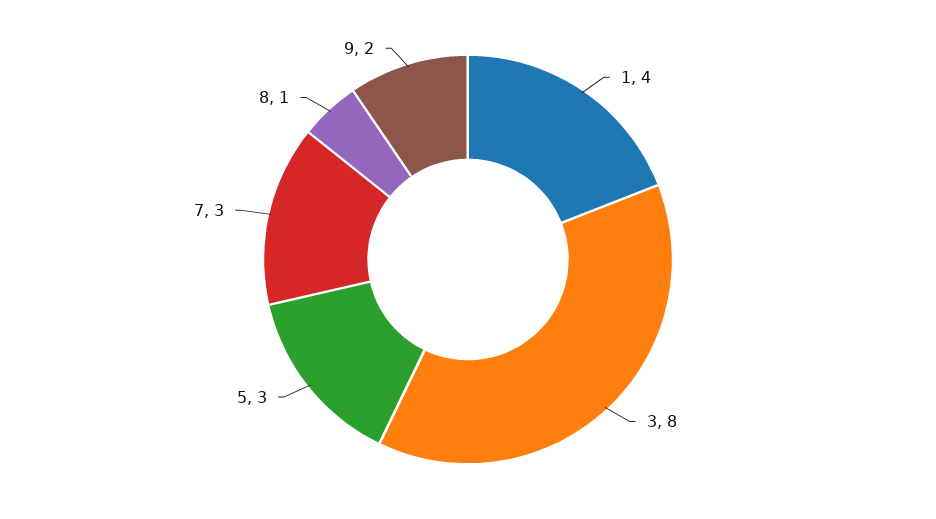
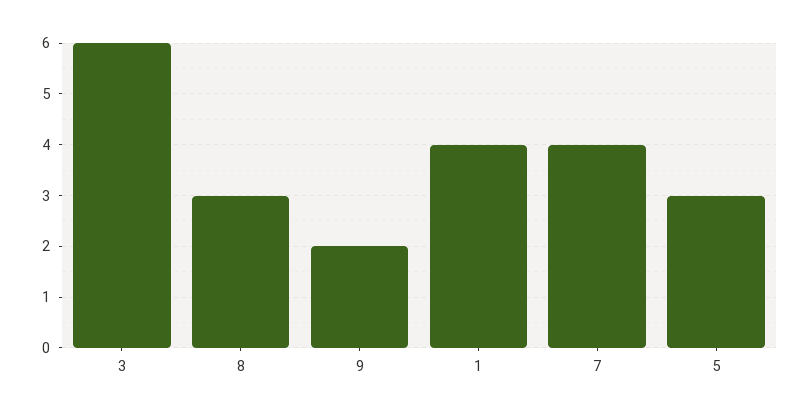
  {
    "1": 4,
-   "3": 8,
+   "3": 6,
    "5": 3,
-   "7": 3,
+   "7": 4,
-   "8": 1,
+   "8": 3,
    "9": 2
  }

